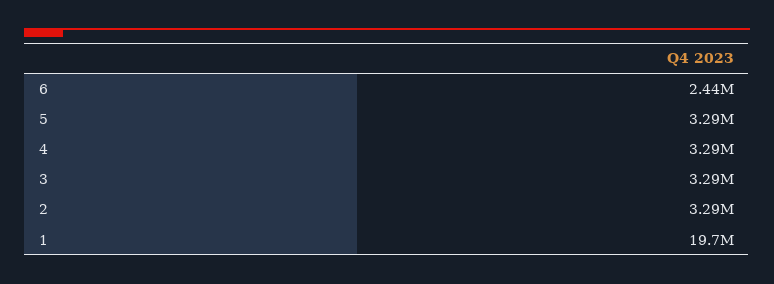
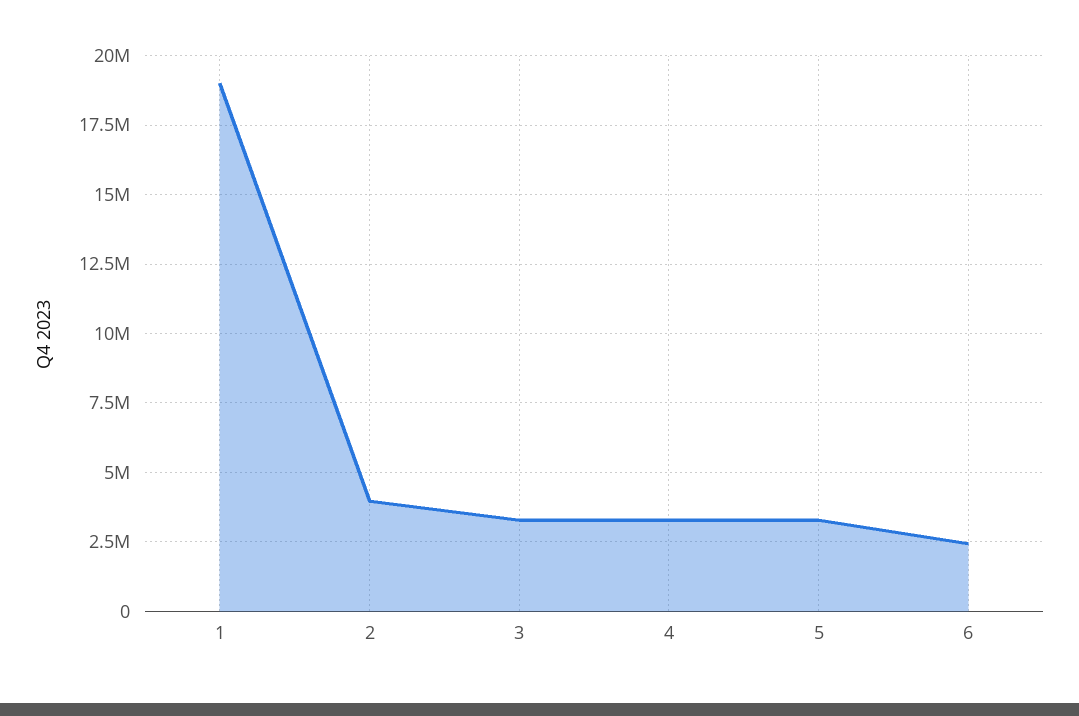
  {
    "6": 2440000,
    "5": 3290000,
    "4": 3290000,
    "3": 3290000,
-   "2": 3290000,
+   "2": 4000000,
-   "1": 19700000
+   "1": 19000000
  }

